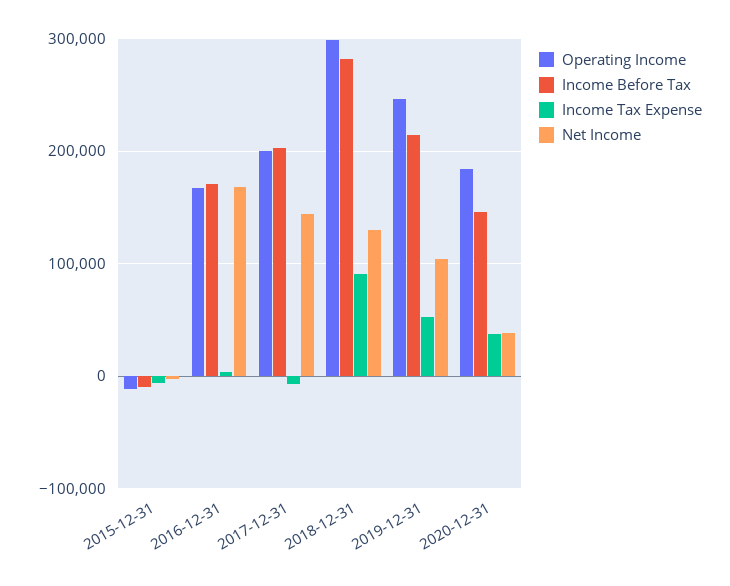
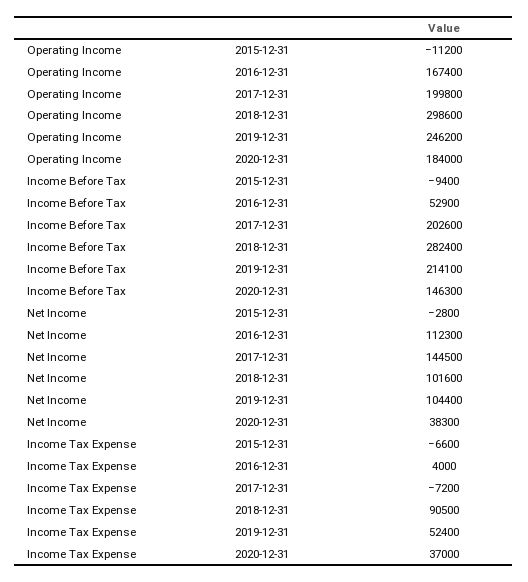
  {
    "Operating Income": {
      "2015-12-31": -11200,
      "2016-12-31": 167400,
      "2017-12-31": 199800,
      "2018-12-31": 298600,
      "2019-12-31": 246200,
      "2020-12-31": 184000
    },
    "Income Before Tax": {
      "2015-12-31": -9400,
-     "2016-12-31": 170000,
+     "2016-12-31": 52900,
      "2017-12-31": 202600,
      "2018-12-31": 282400,
      "2019-12-31": 214100,
      "2020-12-31": 146300
    },
    "Income Tax Expense": {
      "2015-12-31": -6600,
      "2016-12-31": 4000,
      "2017-12-31": -7200,
      "2018-12-31": 90500,
      "2019-12-31": 52400,
      "2020-12-31": 37000
    },
    "Net Income": {
      "2015-12-31": -2800,
-     "2016-12-31": 170000,
+     "2016-12-31": 112300,
      "2017-12-31": 144500,
-     "2018-12-31": 130000,
+     "2018-12-31": 101600,
      "2019-12-31": 104400,
      "2020-12-31": 38300
    }
  }

